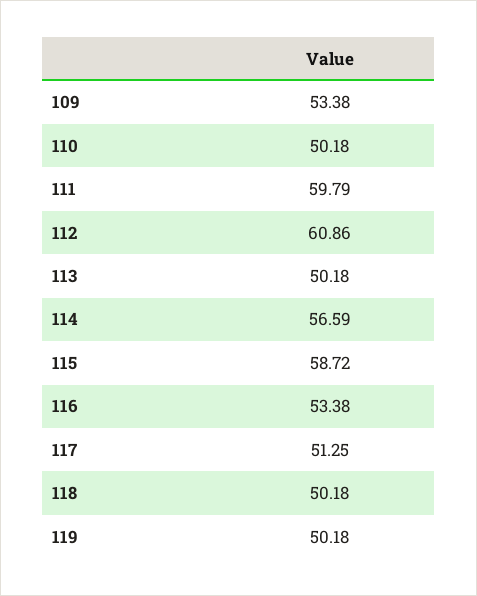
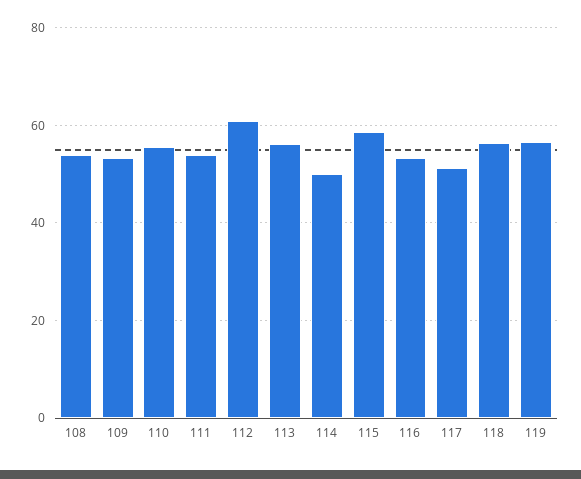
  {
    "109": 53.38,
-   "110": 50.18,
+   "110": 56,
-   "111": 59.79,
+   "111": 54,
    "112": 60.86,
-   "113": 50.18,
+   "113": 56,
-   "114": 56.59,
+   "114": 50,
    "115": 58.72,
    "116": 53.38,
    "117": 51.25,
-   "118": 50.18,
+   "118": 56,
-   "119": 50.18
+   "119": 56,
+   "108": 54
  }

